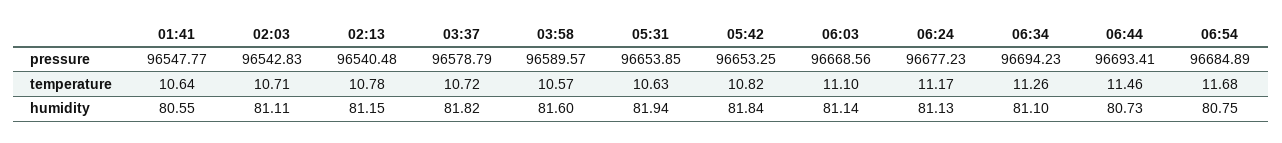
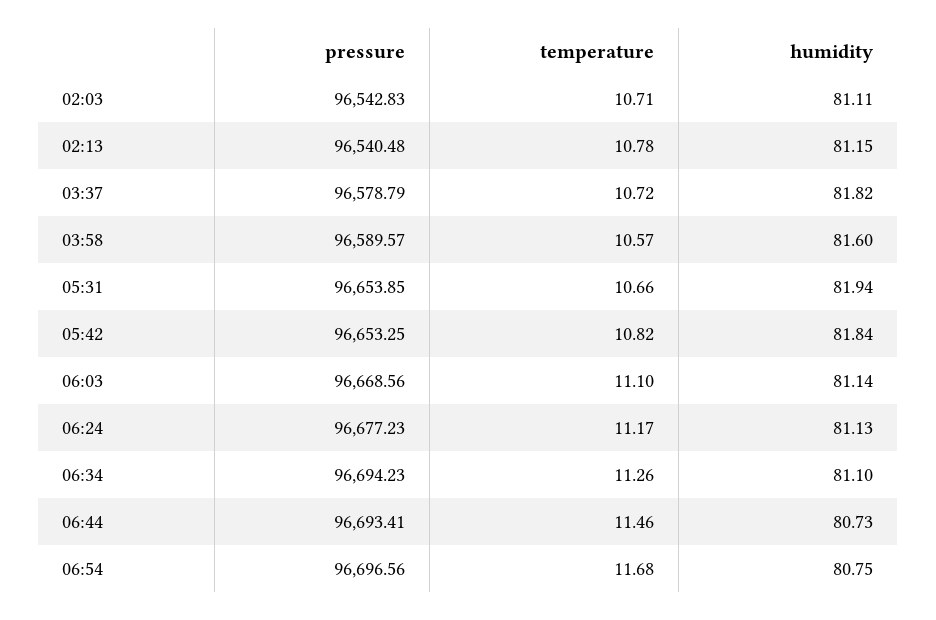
  {
-   "01:41": {
-     "pressure": 96547.77,
-     "temperature": 10.64,
-     "humidity": 80.55
-   },
    "02:03": {
      "pressure": 96542.83,
      "temperature": 10.71,
      "humidity": 81.11
    },
    "02:13": {
      "pressure": 96540.48,
      "temperature": 10.78,
      "humidity": 81.15
    },
    "03:37": {
      "pressure": 96578.79,
      "temperature": 10.72,
      "humidity": 81.82
    },
    "03:58": {
      "pressure": 96589.57,
      "temperature": 10.57,
      "humidity": 81.6
    },
    "05:31": {
      "pressure": 96653.85,
-     "temperature": 10.63,
+     "temperature": 10.66,
      "humidity": 81.94
    },
    "05:42": {
      "pressure": 96653.25,
      "temperature": 10.82,
      "humidity": 81.84
    },
    "06:03": {
      "pressure": 96668.56,
      "temperature": 11.1,
      "humidity": 81.14
    },
    "06:24": {
      "pressure": 96677.23,
      "temperature": 11.17,
      "humidity": 81.13
    },
    "06:34": {
      "pressure": 96694.23,
      "temperature": 11.26,
      "humidity": 81.1
    },
    "06:44": {
      "pressure": 96693.41,
      "temperature": 11.46,
      "humidity": 80.73
    },
    "06:54": {
-     "pressure": 96684.89,
+     "pressure": 96696.56,
      "temperature": 11.68,
      "humidity": 80.75
    }
  }

